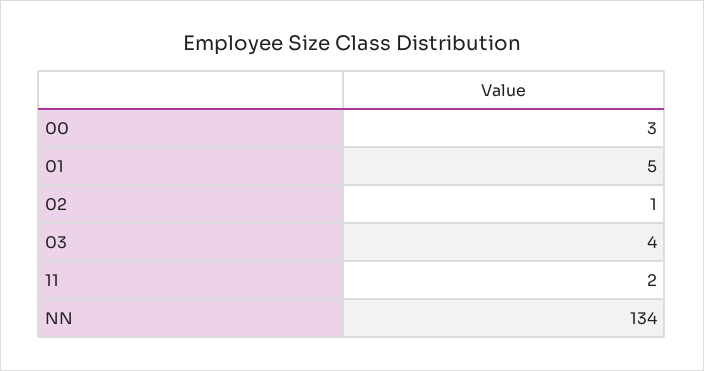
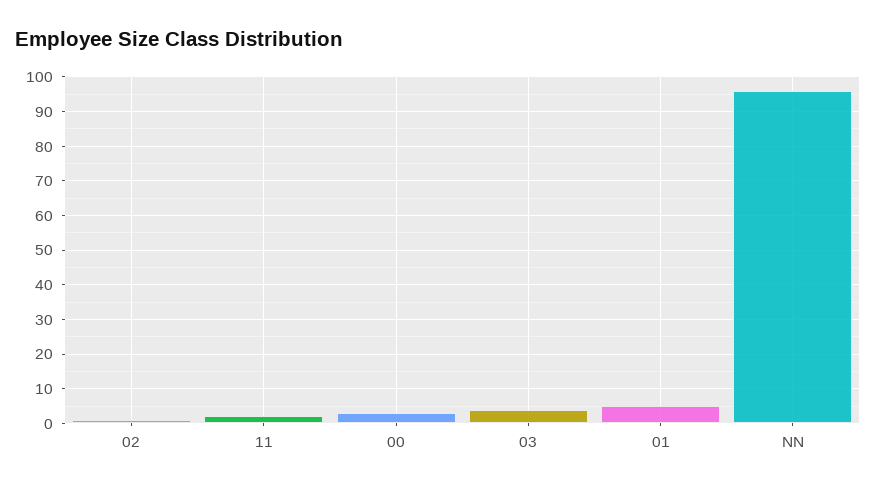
  {
    "00": 3,
    "01": 5,
    "02": 1,
    "03": 4,
    "11": 2,
-   "NN": 134
+   "NN": 95
  }

